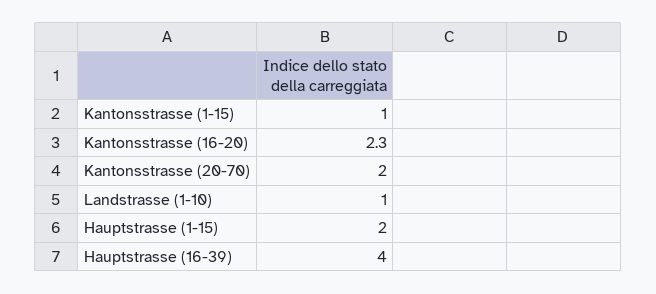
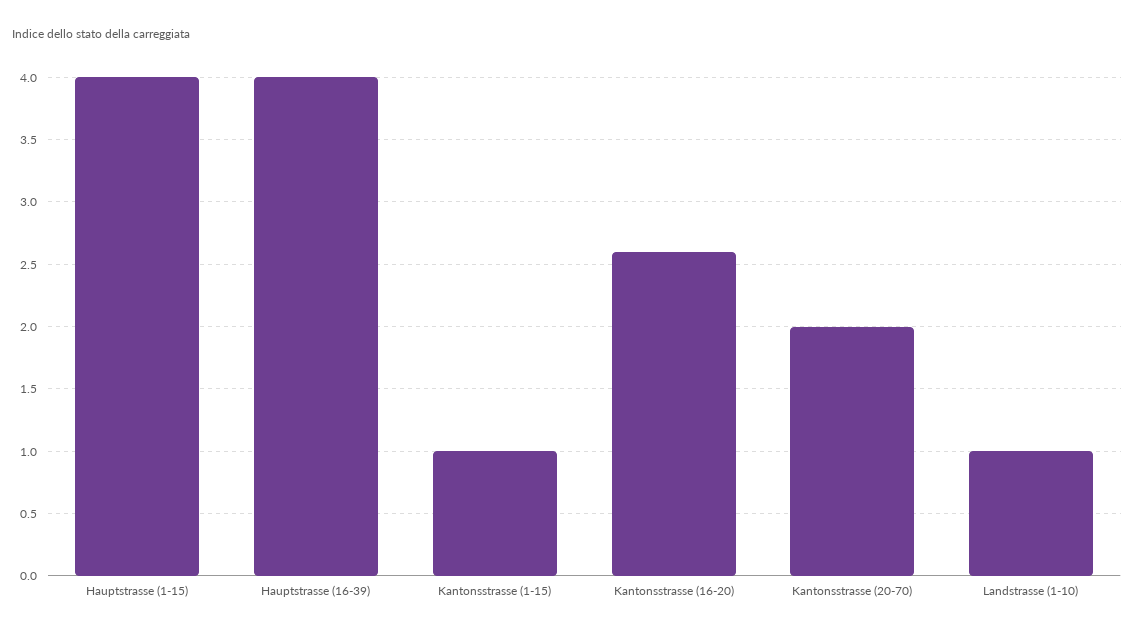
  {
    "Kantonsstrasse (1-15)": 1,
-   "Kantonsstrasse (16-20)": 2.3,
+   "Kantonsstrasse (16-20)": 2.6,
    "Kantonsstrasse (20-70)": 2,
    "Landstrasse (1-10)": 1,
-   "Hauptstrasse (1-15)": 2,
+   "Hauptstrasse (1-15)": 4,
    "Hauptstrasse (16-39)": 4
  }

